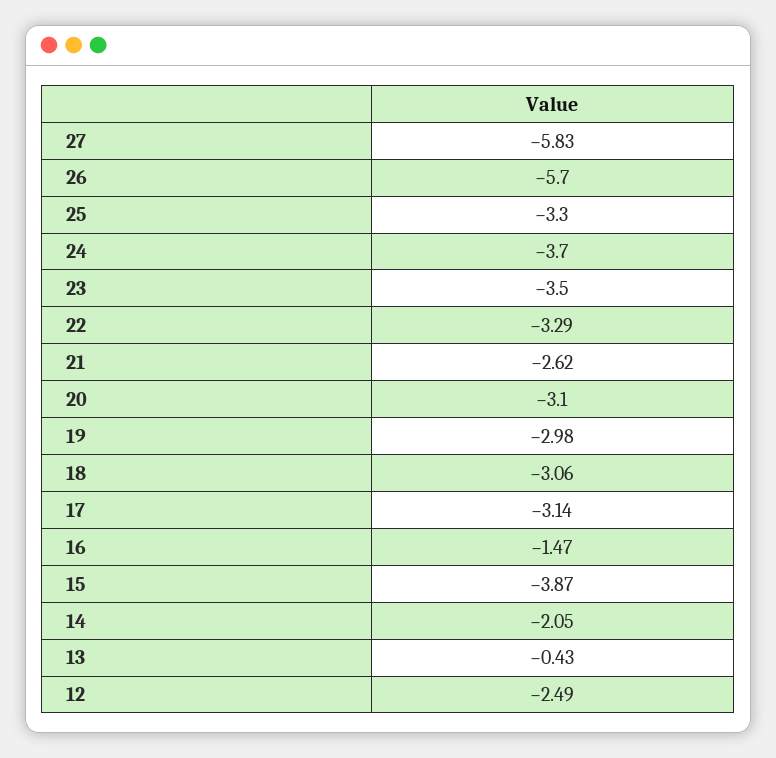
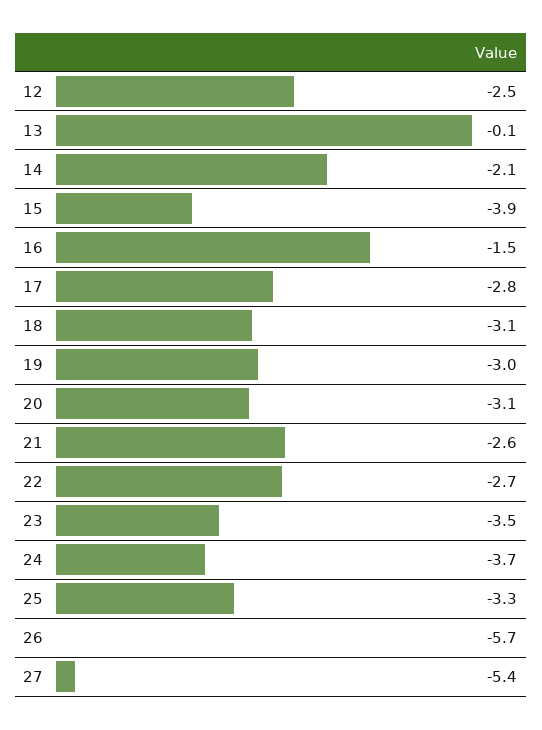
  {
-   "27": -5.83,
+   "27": -5.4,
    "26": -5.7,
    "25": -3.3,
    "24": -3.7,
    "23": -3.5,
-   "22": -3.29,
+   "22": -2.7,
    "21": -2.62,
    "20": -3.1,
    "19": -2.98,
    "18": -3.06,
-   "17": -3.14,
+   "17": -2.8,
    "16": -1.47,
    "15": -3.87,
    "14": -2.05,
-   "13": -0.43,
+   "13": -0.1,
    "12": -2.49
  }

